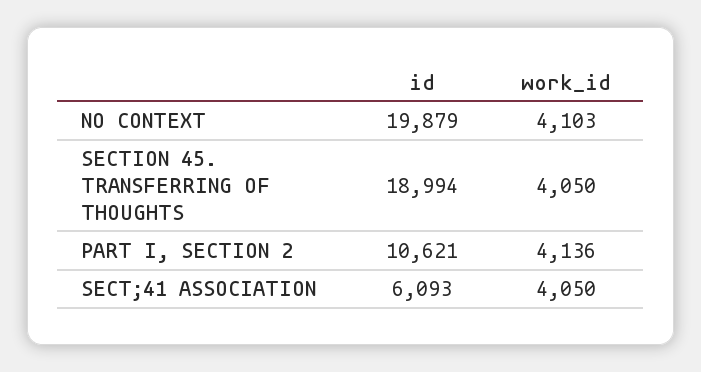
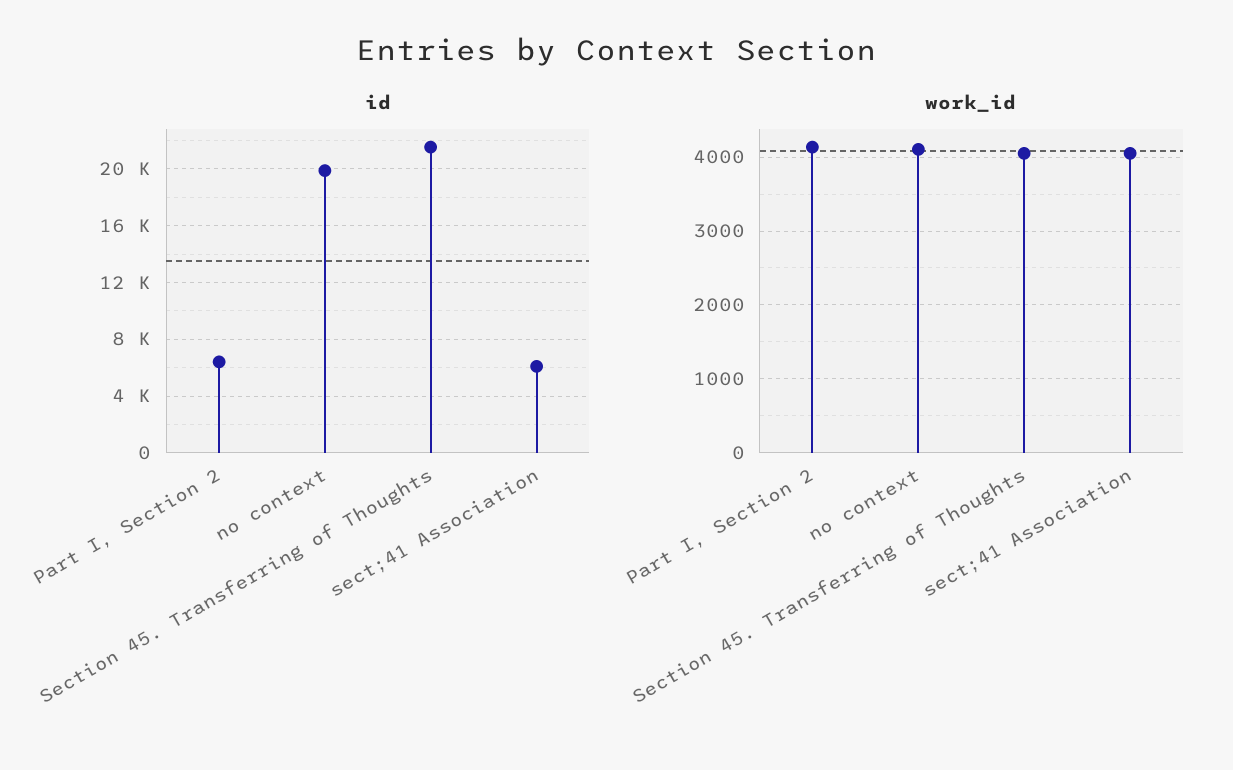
  {
    "id": {
      "NO CONTEXT": 19879,
-     "SECTION 45. TRANSFERRING OF THOUGHTS": 18994,
+     "SECTION 45. TRANSFERRING OF THOUGHTS": 21500,
-     "PART I, SECTION 2": 10621,
+     "PART I, SECTION 2": 6500,
      "SECT;41 ASSOCIATION": 6093
    },
    "work_id": {
      "NO CONTEXT": 4103,
      "SECTION 45. TRANSFERRING OF THOUGHTS": 4050,
      "PART I, SECTION 2": 4136,
      "SECT;41 ASSOCIATION": 4050
    }
  }

